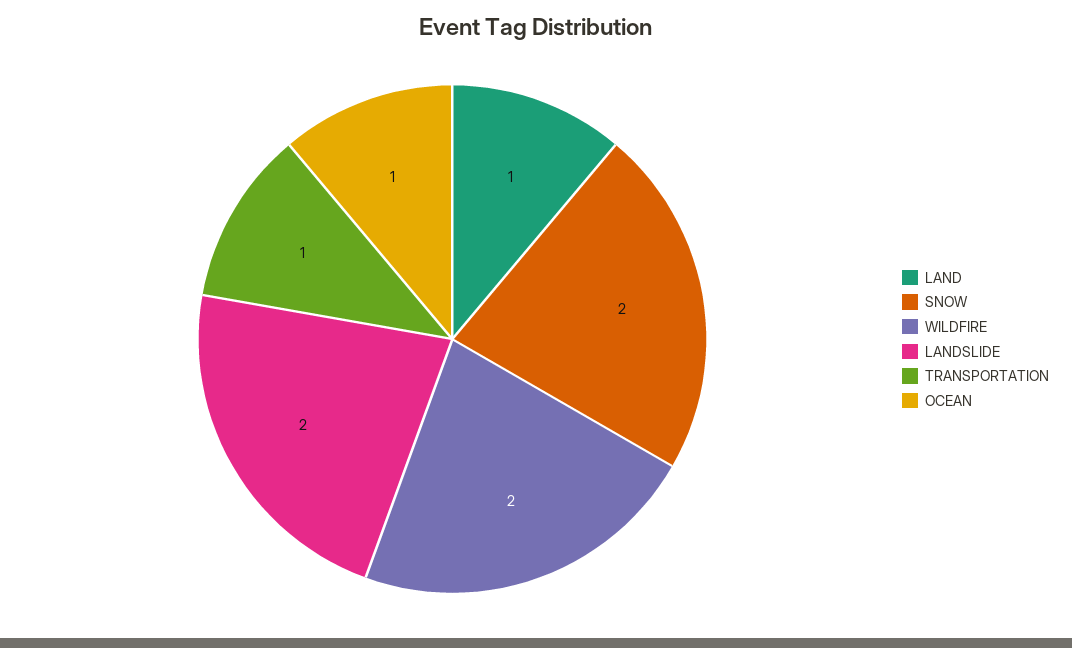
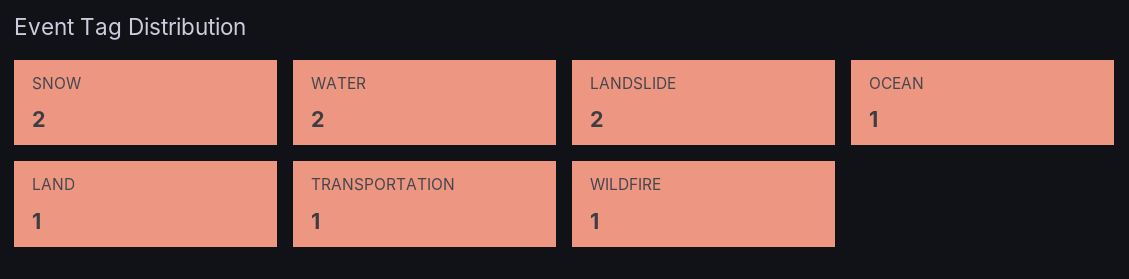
  {
    "LAND": 1,
    "SNOW": 2,
-   "WILDFIRE": 2,
+   "WILDFIRE": 1,
    "LANDSLIDE": 2,
    "TRANSPORTATION": 1,
-   "OCEAN": 1
+   "OCEAN": 1,
+   "WATER": 2
  }

